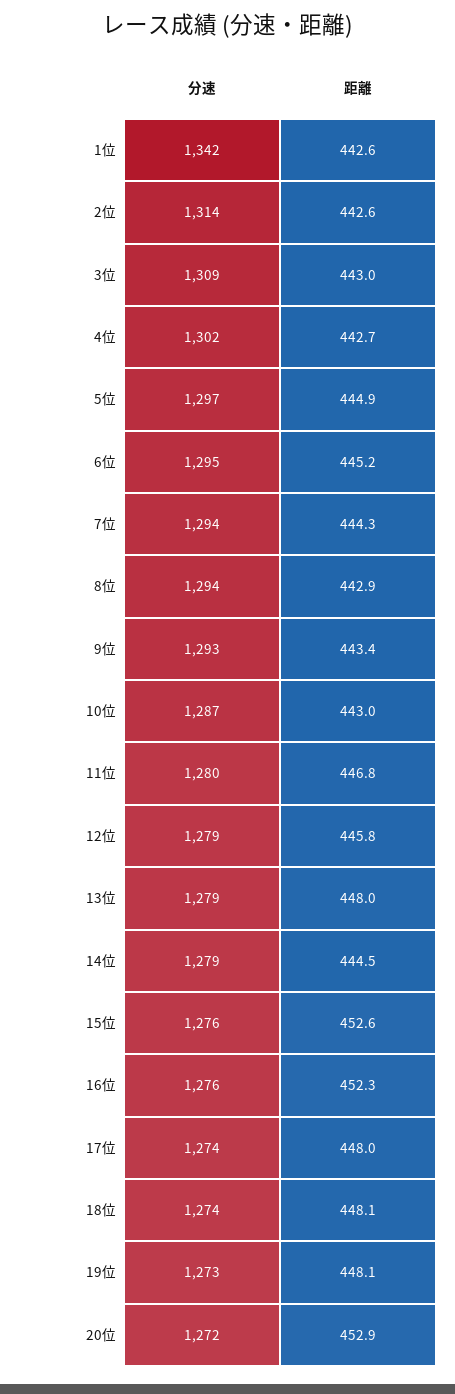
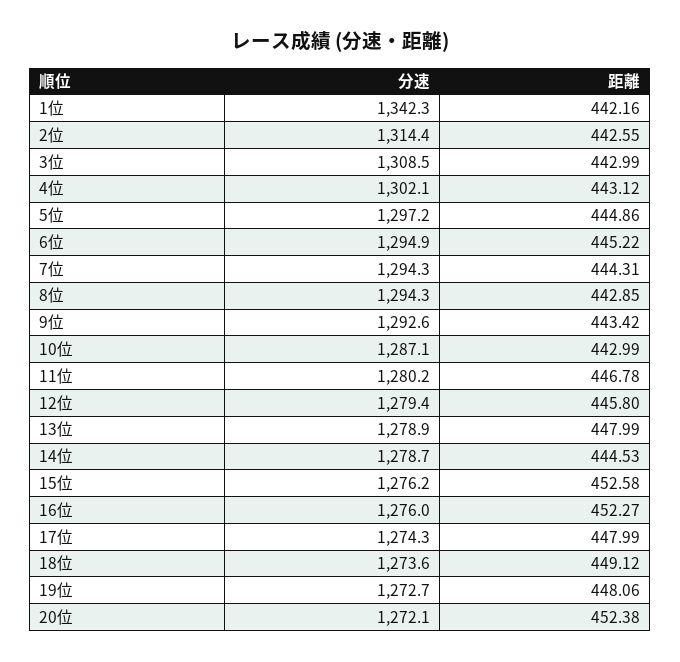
  {
    "分速": {
      "1位": 1342.3,
      "2位": 1314.4,
      "3位": 1308.5,
      "4位": 1302.1,
      "5位": 1297.2,
      "6位": 1294.9,
      "7位": 1294.3,
      "8位": 1294.3,
      "9位": 1292.6,
      "10位": 1287.1,
      "11位": 1280.2,
      "12位": 1279.4,
      "13位": 1278.9,
      "14位": 1278.7,
      "15位": 1276.2,
      "16位": 1276,
      "17位": 1274.3,
      "18位": 1273.6,
      "19位": 1272.7,
      "20位": 1272.1
    },
    "距離": {
-     "1位": 442.6,
+     "1位": 442.16,
      "2位": 442.55,
      "3位": 442.99,
-     "4位": 442.7,
+     "4位": 443.12,
      "5位": 444.86,
      "6位": 445.22,
      "7位": 444.31,
      "8位": 442.85,
      "9位": 443.42,
      "10位": 442.99,
      "11位": 446.78,
      "12位": 445.8,
      "13位": 447.99,
      "14位": 444.53,
      "15位": 452.58,
      "16位": 452.27,
      "17位": 447.99,
-     "18位": 448.1,
+     "18位": 449.12,
      "19位": 448.06,
-     "20位": 452.9
+     "20位": 452.38
    }
  }

